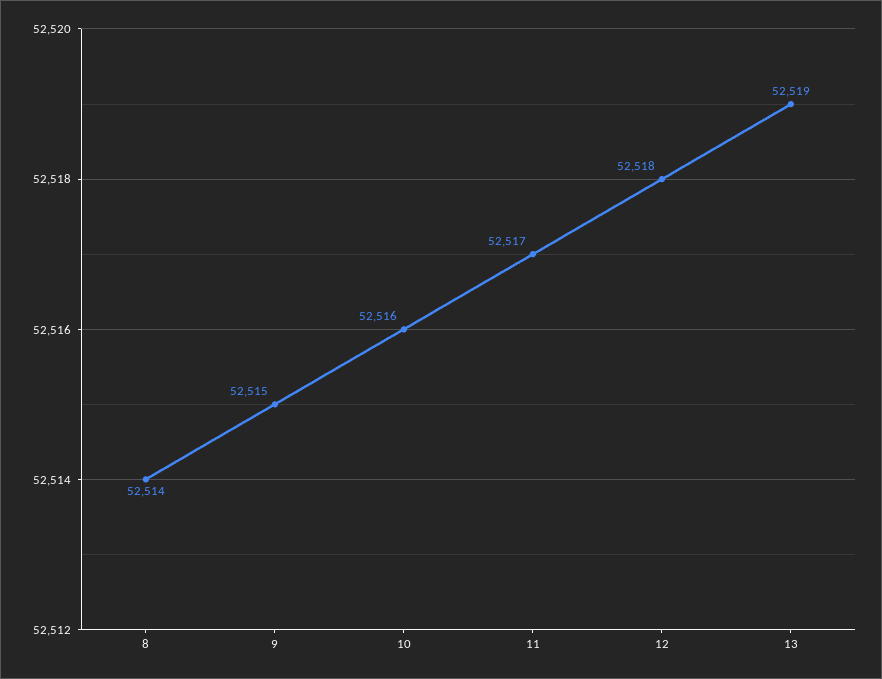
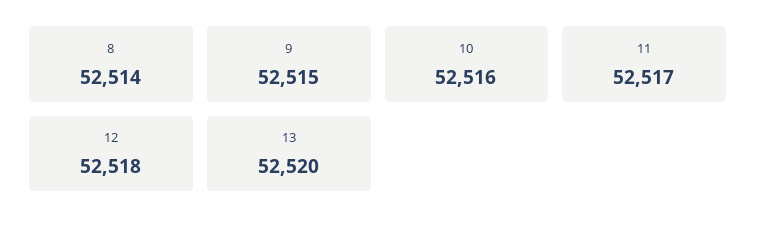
  {
    "8": 52514,
    "9": 52515,
    "10": 52516,
    "11": 52517,
    "12": 52518,
-   "13": 52519
+   "13": 52520
  }

